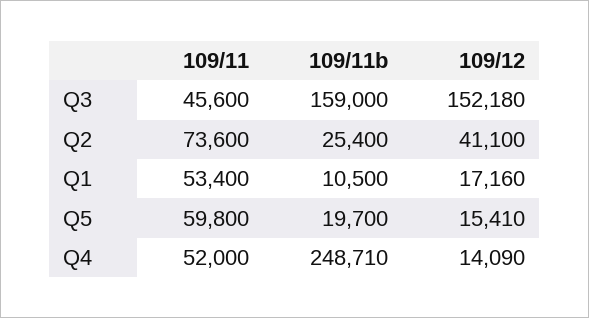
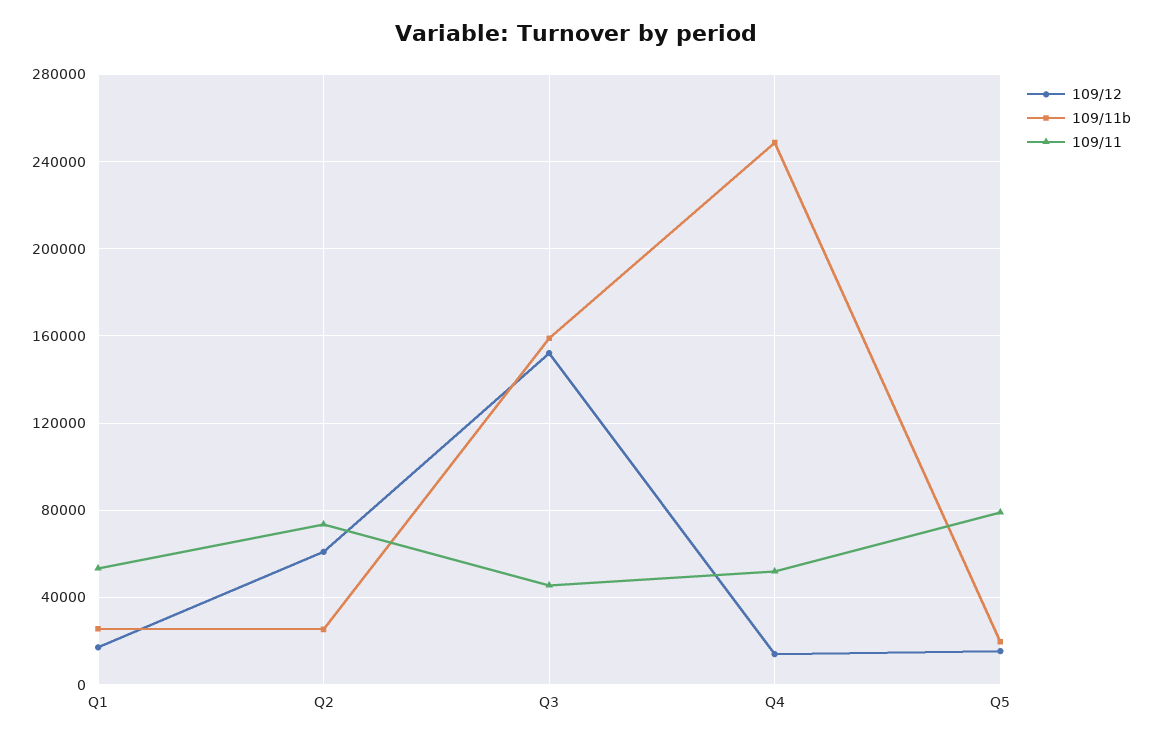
  {
    "109/11": {
      "Q3": 45600,
      "Q2": 73600,
      "Q1": 53400,
-     "Q5": 59800,
+     "Q5": 80000,
      "Q4": 52000
    },
    "109/11b": {
      "Q3": 159000,
      "Q2": 25400,
-     "Q1": 10500,
+     "Q1": 25000,
      "Q5": 19700,
      "Q4": 248710
    },
    "109/12": {
      "Q3": 152180,
-     "Q2": 41100,
+     "Q2": 60000,
      "Q1": 17160,
      "Q5": 15410,
      "Q4": 14090
    }
  }

